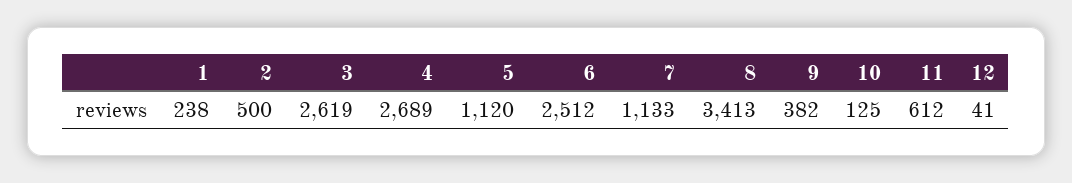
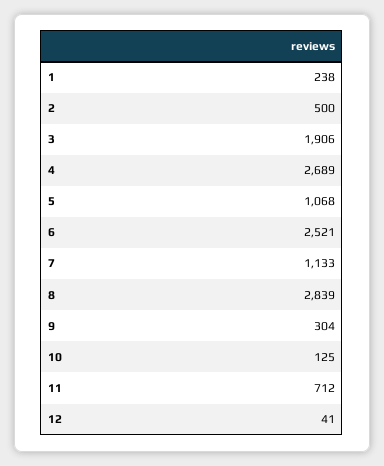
  {
    "1": 238,
    "2": 500,
-   "3": 2619,
+   "3": 1906,
    "4": 2689,
-   "5": 1120,
+   "5": 1068,
-   "6": 2512,
+   "6": 2521,
    "7": 1133,
-   "8": 3413,
+   "8": 2839,
-   "9": 382,
+   "9": 304,
    "10": 125,
-   "11": 612,
+   "11": 712,
    "12": 41
  }

